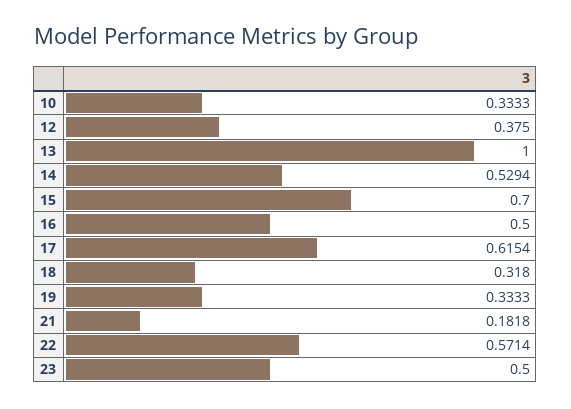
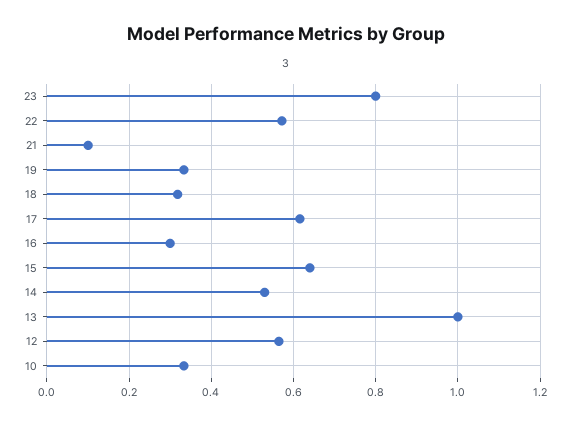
  {
    "10": 0.3333,
-   "12": 0.375,
+   "12": 0.56,
    "13": 1,
    "14": 0.5294,
-   "15": 0.7,
+   "15": 0.64,
-   "16": 0.5,
+   "16": 0.3,
    "17": 0.6154,
    "18": 0.318,
    "19": 0.3333,
-   "21": 0.1818,
+   "21": 0.1,
    "22": 0.5714,
-   "23": 0.5
+   "23": 0.8
  }

